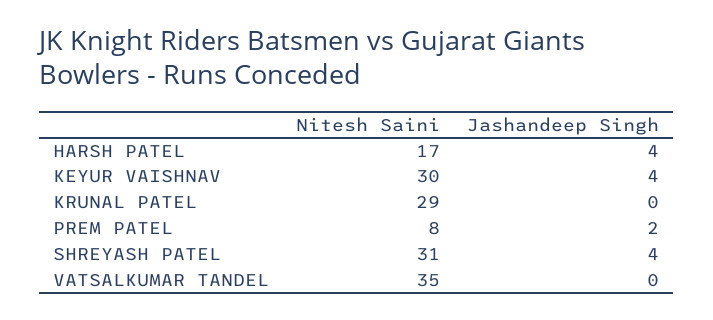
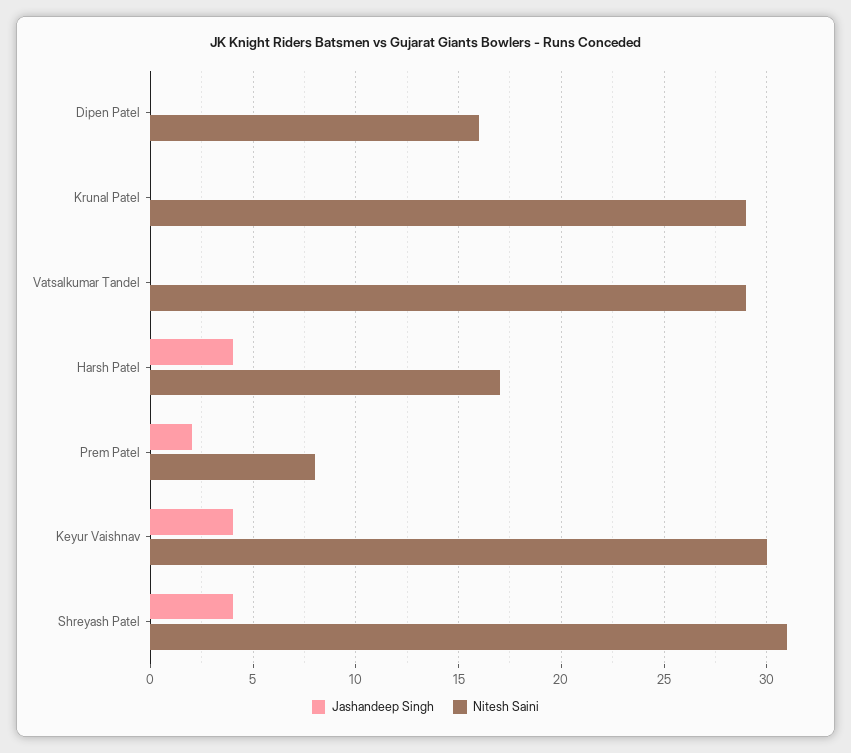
  {
    "Nitesh Saini": {
      "HARSH PATEL": 17,
      "KEYUR VAISHNAV": 30,
      "KRUNAL PATEL": 29,
      "PREM PATEL": 8,
      "SHREYASH PATEL": 31,
-     "VATSALKUMAR TANDEL": 35
+     "VATSALKUMAR TANDEL": 29,
+     "Dipen Patel": 16
    },
    "Jashandeep Singh": {
      "HARSH PATEL": 4,
      "KEYUR VAISHNAV": 4,
      "KRUNAL PATEL": 0,
      "PREM PATEL": 2,
      "SHREYASH PATEL": 4,
-     "VATSALKUMAR TANDEL": 0
+     "VATSALKUMAR TANDEL": 0,
+     "Dipen Patel": 0
    }
  }

